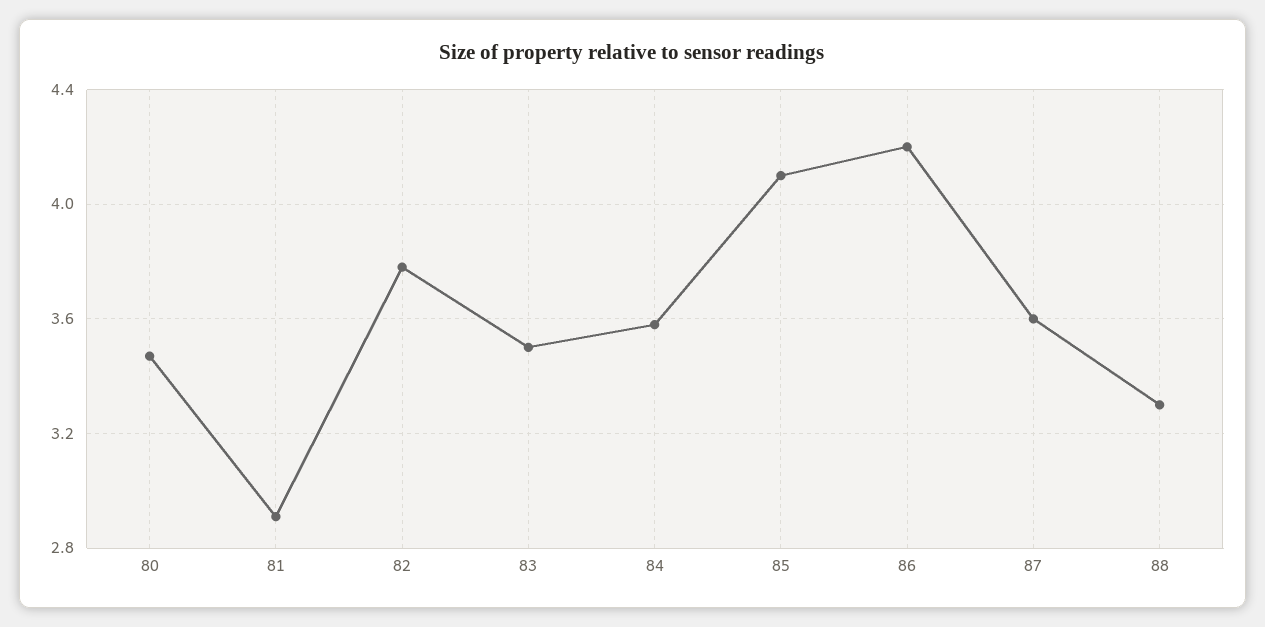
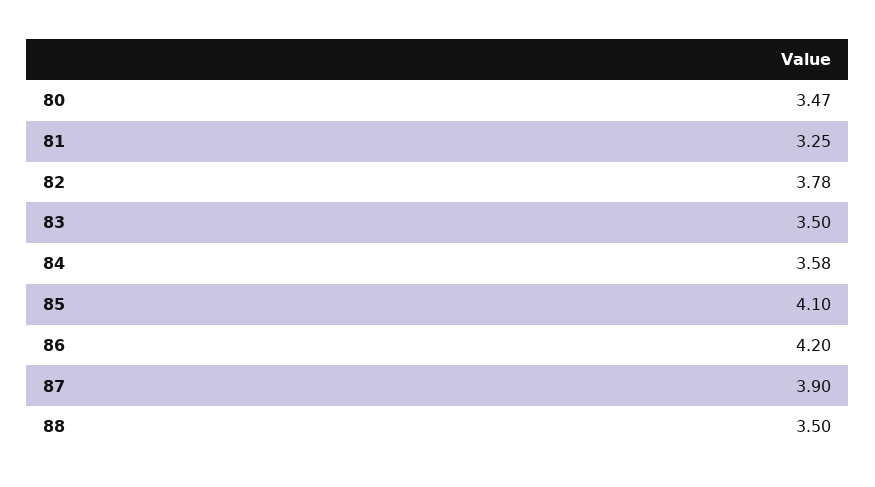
  {
    "80": 3.47,
-   "81": 2.9,
+   "81": 3.25,
    "82": 3.78,
    "83": 3.5,
    "84": 3.58,
    "85": 4.1,
    "86": 4.2,
-   "87": 3.6,
+   "87": 3.9,
-   "88": 3.3
+   "88": 3.5
  }

